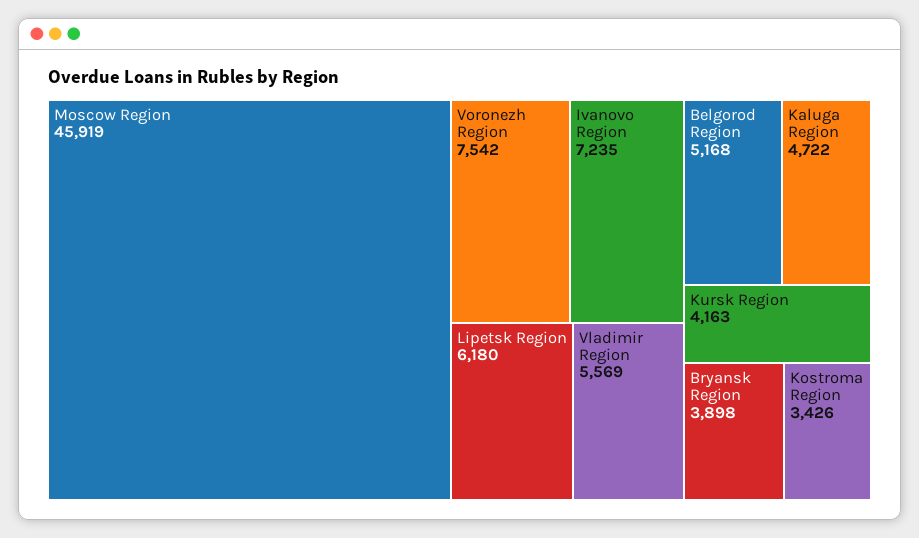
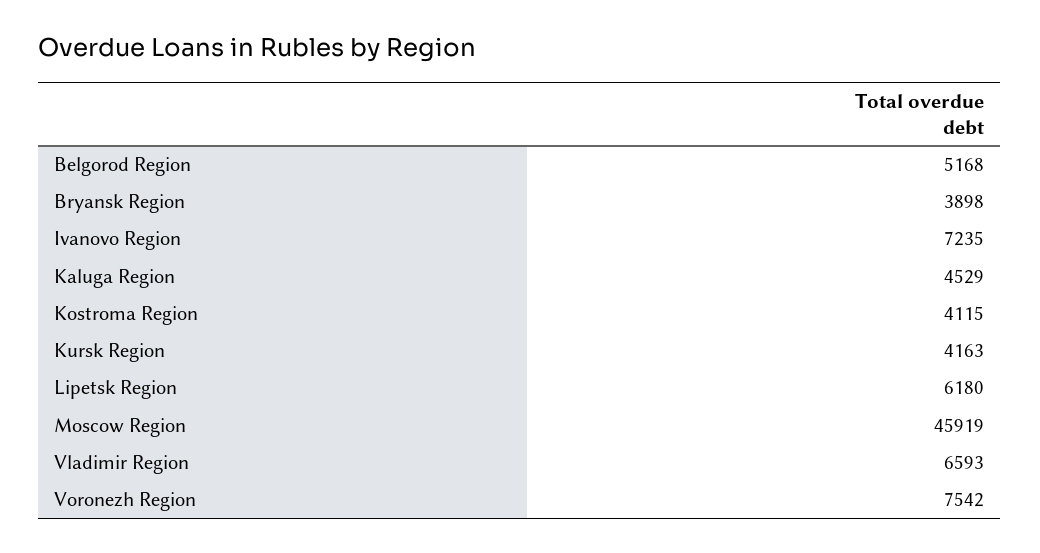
  {
    "Moscow Region": 45919,
    "Voronezh Region": 7542,
    "Ivanovo Region": 7235,
    "Lipetsk Region": 6180,
-   "Vladimir Region": 5569,
+   "Vladimir Region": 6593,
    "Belgorod Region": 5168,
-   "Kaluga Region": 4722,
+   "Kaluga Region": 4529,
    "Kursk Region": 4163,
    "Bryansk Region": 3898,
-   "Kostroma Region": 3426
+   "Kostroma Region": 4115
  }

